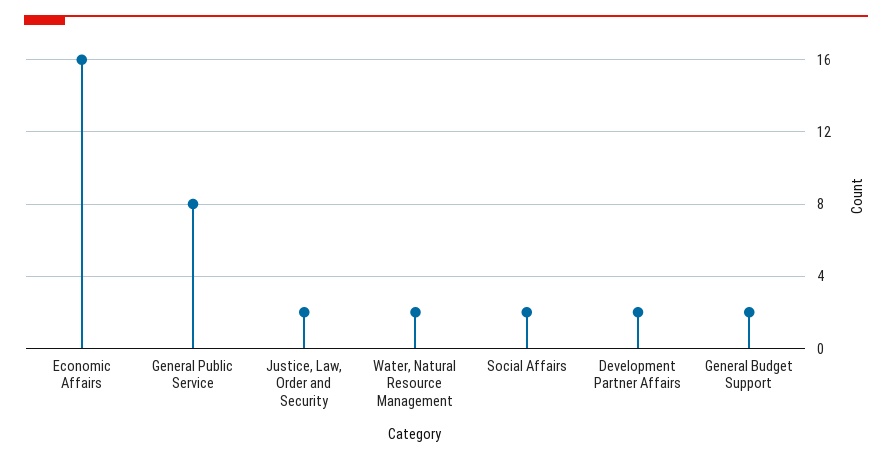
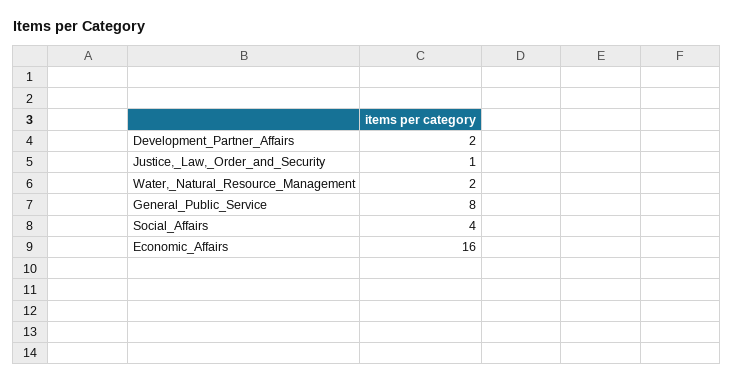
  {
    "Economic Affairs": 16,
    "General Public Service": 8,
-   "Justice, Law, Order and Security": 2,
+   "Justice, Law, Order and Security": 1,
    "Water, Natural Resource Management": 2,
-   "Social Affairs": 2,
+   "Social Affairs": 4,
-   "Development Partner Affairs": 2,
+   "Development Partner Affairs": 2
-   "General Budget Support": 2
  }

